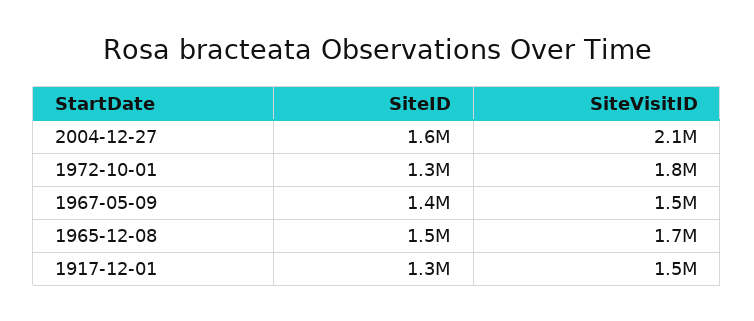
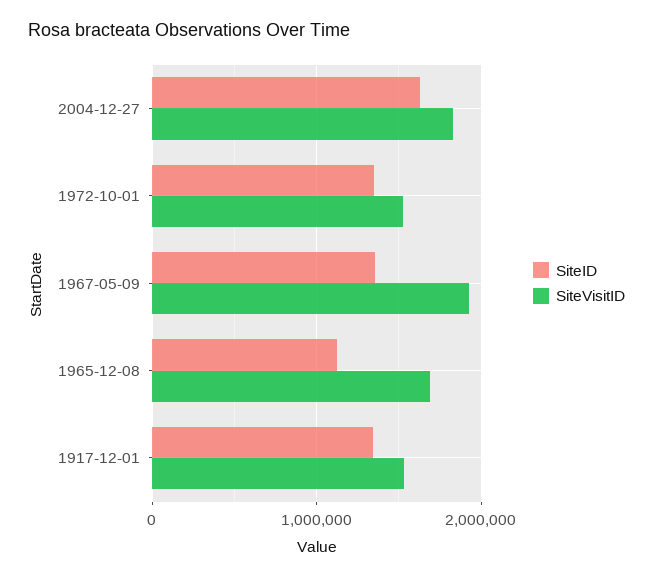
  {
    "SiteID": {
      "2004-12-27": 1600000,
      "1972-10-01": 1300000,
      "1967-05-09": 1400000,
-     "1965-12-08": 1500000,
+     "1965-12-08": 1100000,
      "1917-12-01": 1300000
    },
    "SiteVisitID": {
-     "2004-12-27": 2100000,
+     "2004-12-27": 1800000,
-     "1972-10-01": 1800000,
+     "1972-10-01": 1500000,
-     "1967-05-09": 1500000,
+     "1967-05-09": 1900000,
      "1965-12-08": 1700000,
      "1917-12-01": 1500000
    }
  }

